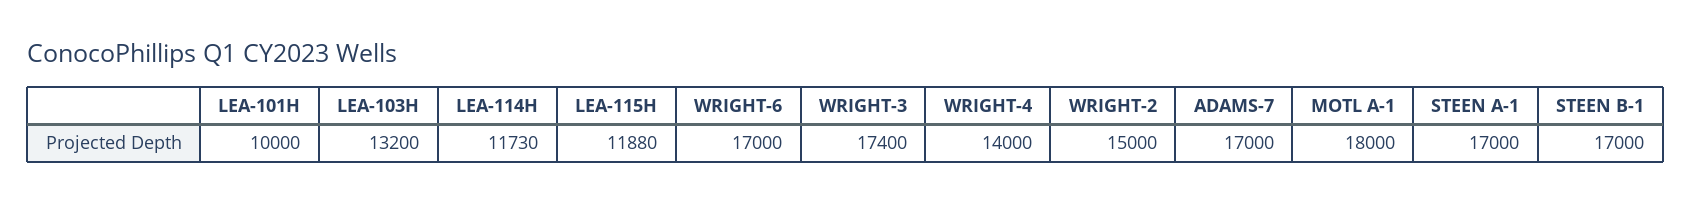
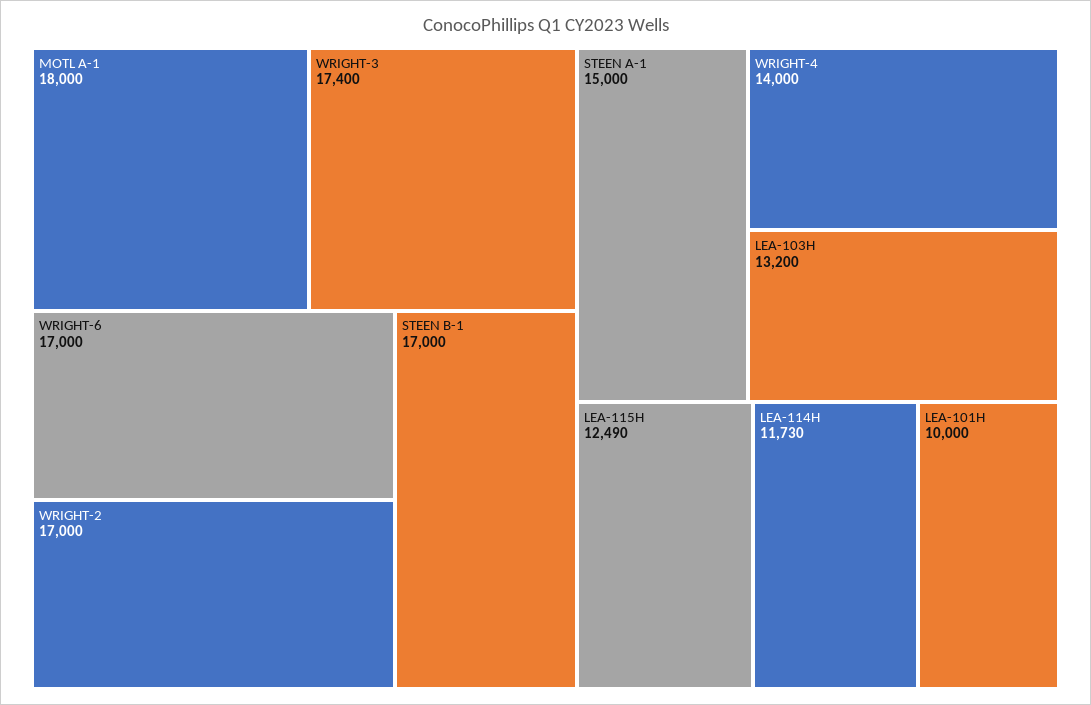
  {
    "LEA-101H": 10000,
    "LEA-103H": 13200,
    "LEA-114H": 11730,
-   "LEA-115H": 11880,
+   "LEA-115H": 12490,
    "WRIGHT-6": 17000,
    "WRIGHT-3": 17400,
    "WRIGHT-4": 14000,
-   "WRIGHT-2": 15000,
+   "WRIGHT-2": 17000,
-   "ADAMS-7": 17000,
    "MOTL A-1": 18000,
-   "STEEN A-1": 17000,
+   "STEEN A-1": 15000,
    "STEEN B-1": 17000
  }

